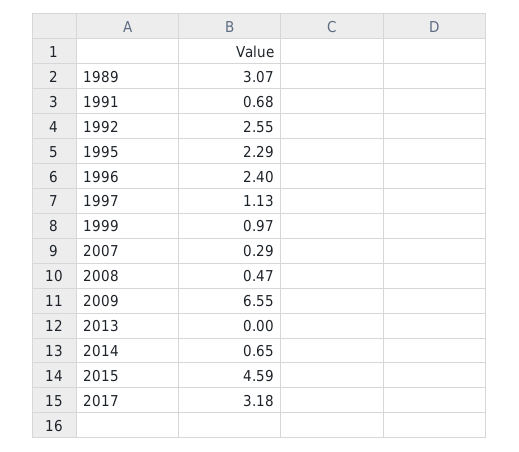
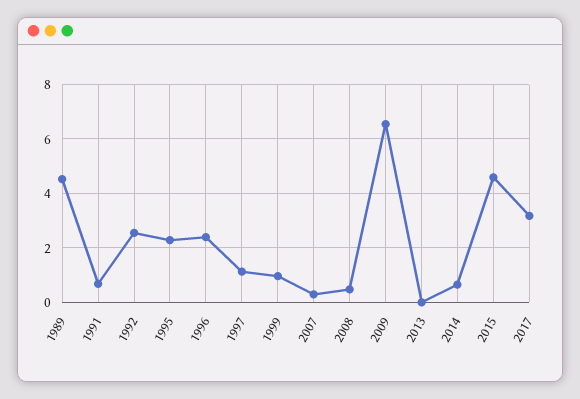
  {
-   "1989": 3.07,
+   "1989": 4.5,
    "1991": 0.68,
    "1992": 2.55,
    "1995": 2.29,
    "1996": 2.4,
    "1997": 1.13,
    "1999": 0.97,
    "2007": 0.29,
    "2008": 0.47,
    "2009": 6.55,
    "2013": 0,
    "2014": 0.65,
    "2015": 4.59,
    "2017": 3.18
  }

